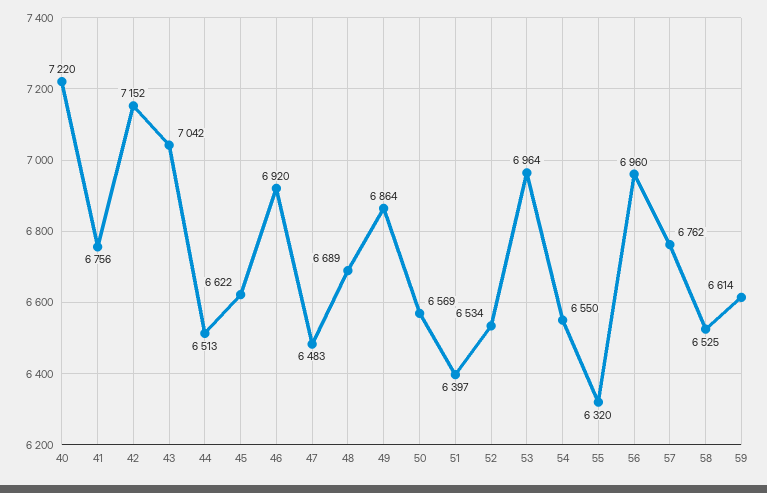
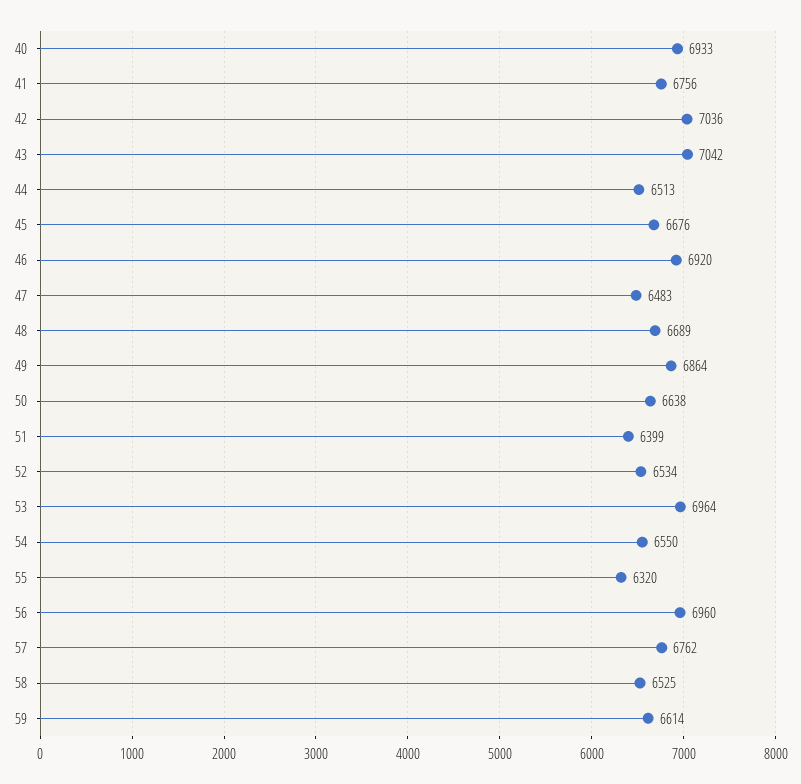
  {
-   "40": 7220,
+   "40": 6933,
    "41": 6756,
-   "42": 7152,
+   "42": 7036,
    "43": 7042,
    "44": 6513,
-   "45": 6622,
+   "45": 6676,
    "46": 6920,
    "47": 6483,
    "48": 6689,
    "49": 6864,
-   "50": 6569,
+   "50": 6638,
-   "51": 6397,
+   "51": 6399,
    "52": 6534,
    "53": 6964,
    "54": 6550,
    "55": 6320,
    "56": 6960,
    "57": 6762,
    "58": 6525,
    "59": 6614
  }

